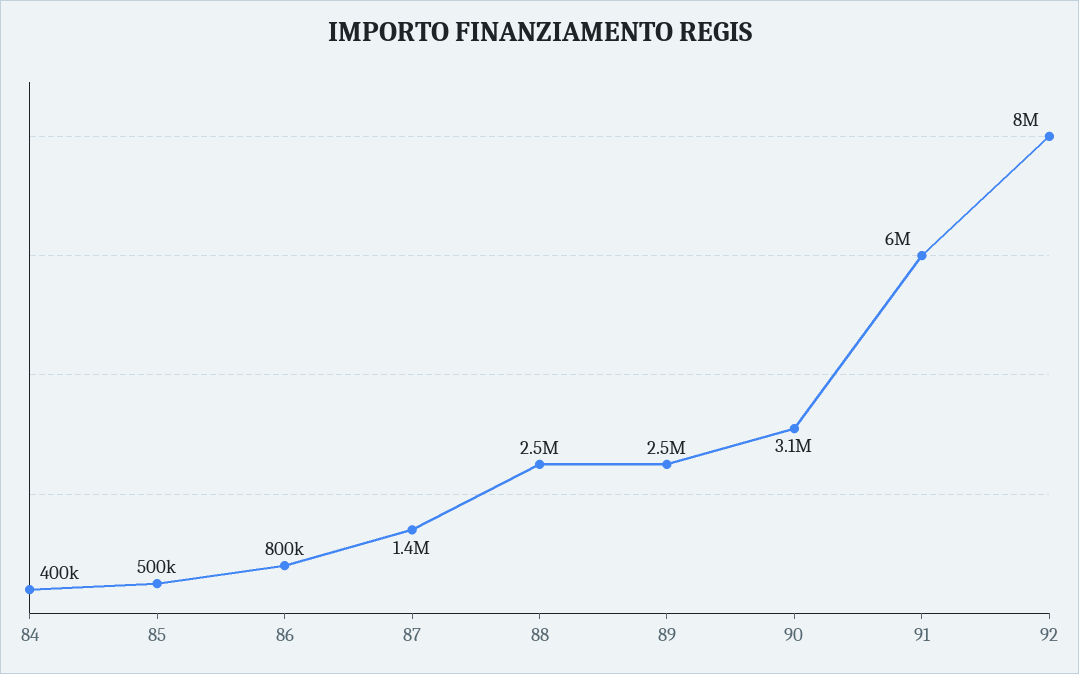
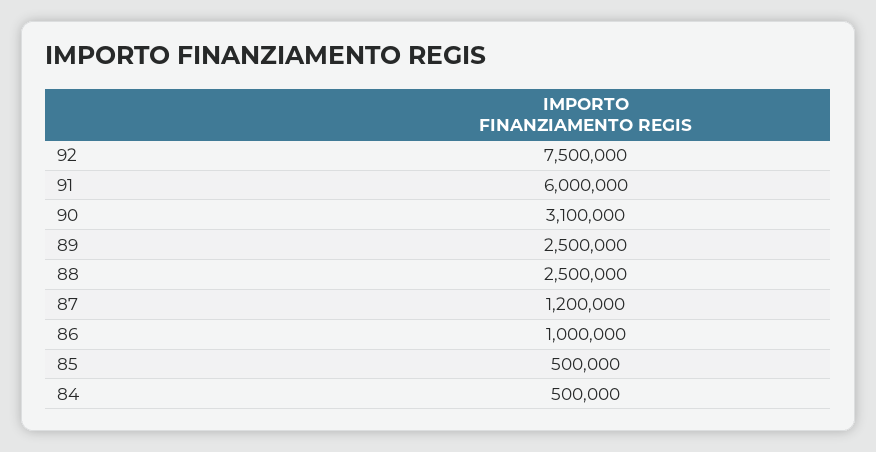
  {
-   "84": 400000,
+   "84": 500000,
    "85": 500000,
-   "86": 800000,
+   "86": 1000000,
-   "87": 1400000,
+   "87": 1200000,
    "88": 2500000,
    "89": 2500000,
    "90": 3100000,
    "91": 6000000,
-   "92": 8000000
+   "92": 7500000
  }

